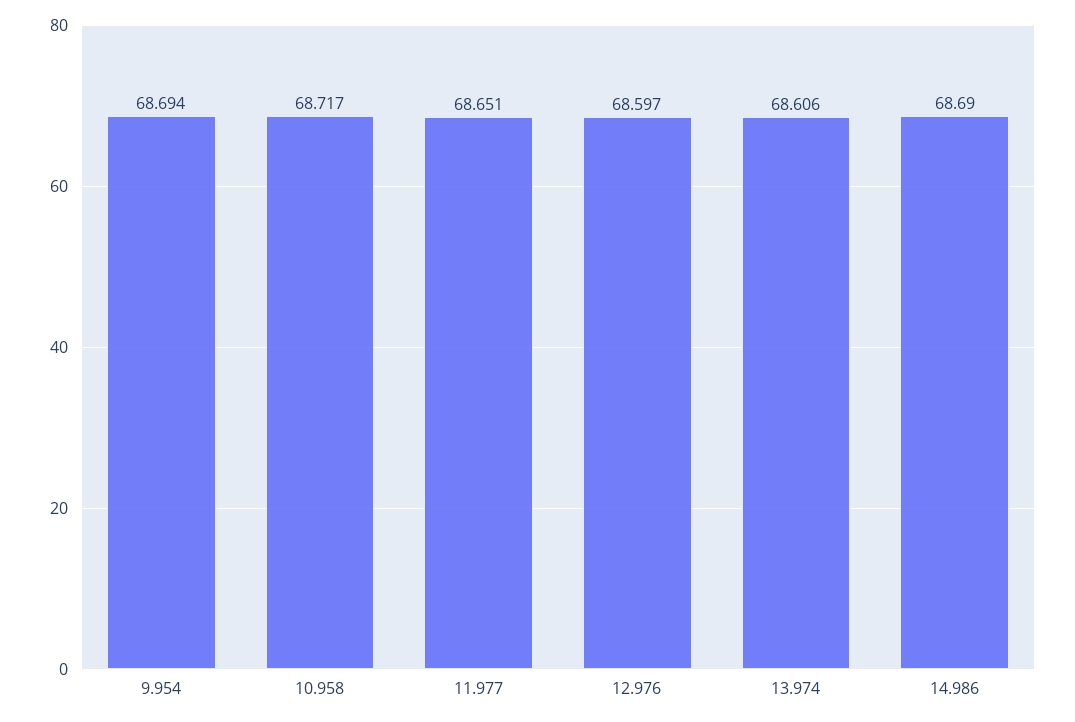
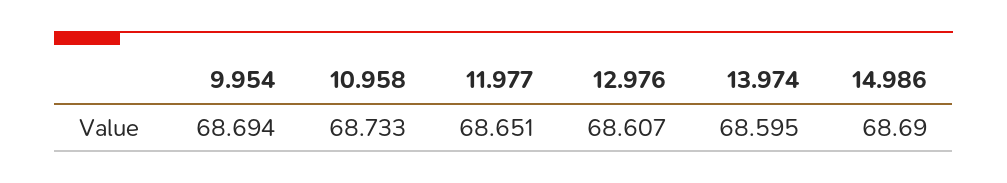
  {
    "9.954": 68.694,
-   "10.958": 68.717,
+   "10.958": 68.733,
    "11.977": 68.651,
-   "12.976": 68.597,
+   "12.976": 68.607,
-   "13.974": 68.606,
+   "13.974": 68.595,
    "14.986": 68.69
  }

